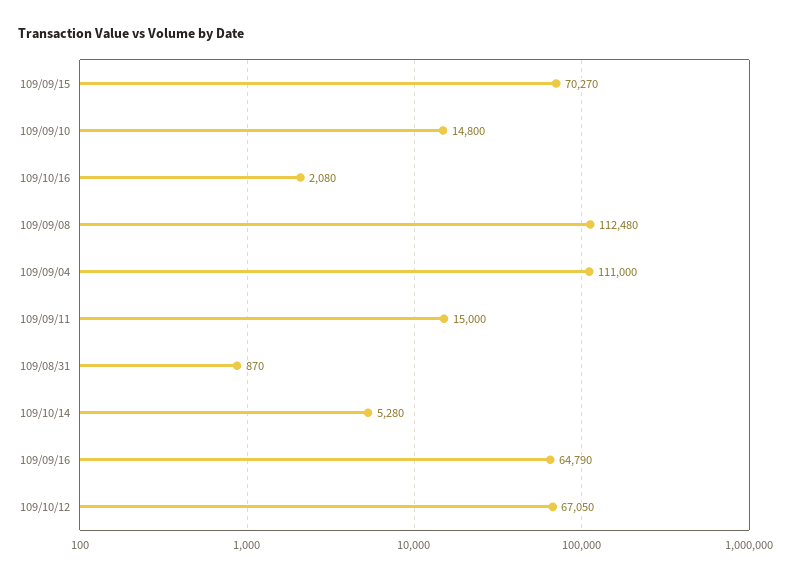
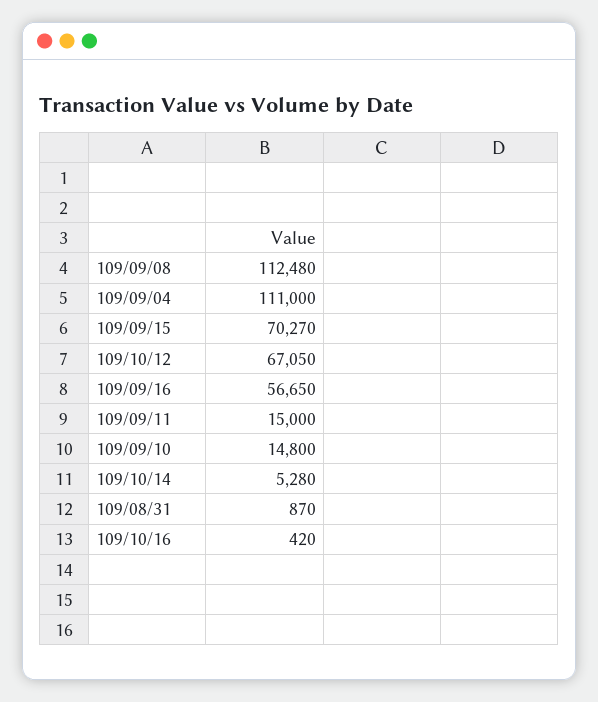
  {
    "109/09/15": 70270,
    "109/09/10": 14800,
-   "109/10/16": 2080,
+   "109/10/16": 420,
    "109/09/08": 112480,
    "109/09/04": 111000,
    "109/09/11": 15000,
    "109/08/31": 870,
    "109/10/14": 5280,
-   "109/09/16": 64790,
+   "109/09/16": 56650,
    "109/10/12": 67050
  }

